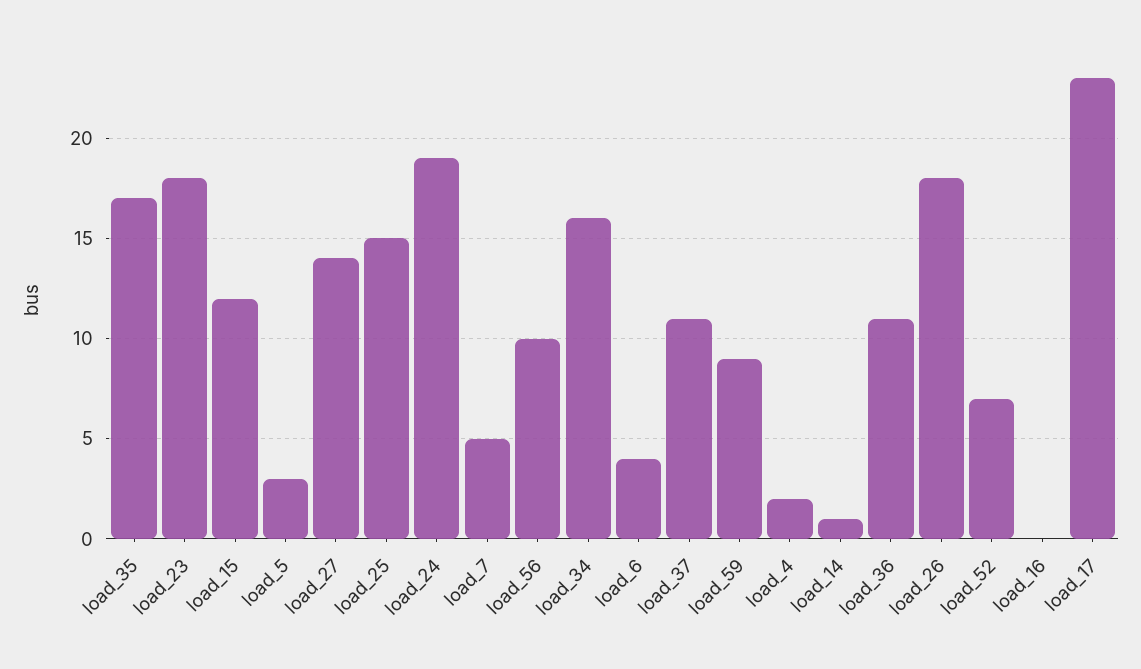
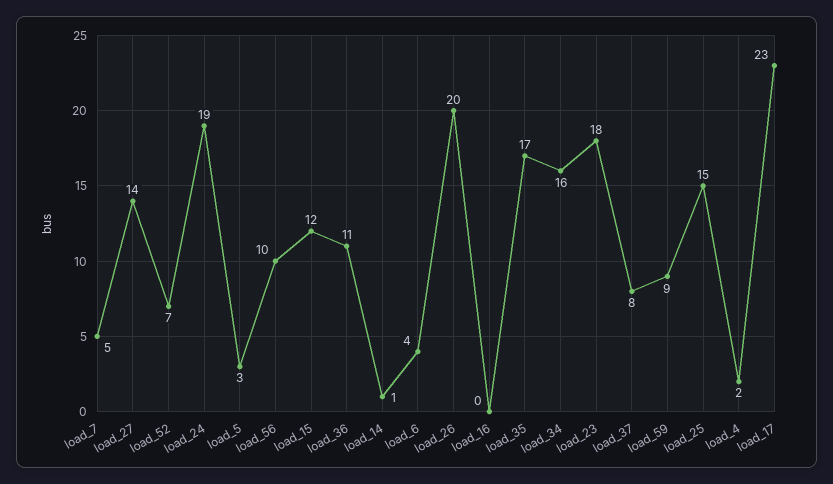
  {
    "load_35": 17,
    "load_23": 18,
    "load_15": 12,
    "load_5": 3,
    "load_27": 14,
    "load_25": 15,
    "load_24": 19,
    "load_7": 5,
    "load_56": 10,
    "load_34": 16,
    "load_6": 4,
-   "load_37": 11,
+   "load_37": 8,
    "load_59": 9,
    "load_4": 2,
    "load_14": 1,
    "load_36": 11,
-   "load_26": 18,
+   "load_26": 20,
    "load_52": 7,
    "load_16": 0,
    "load_17": 23
  }

